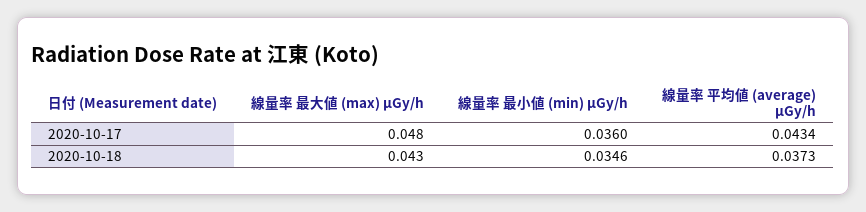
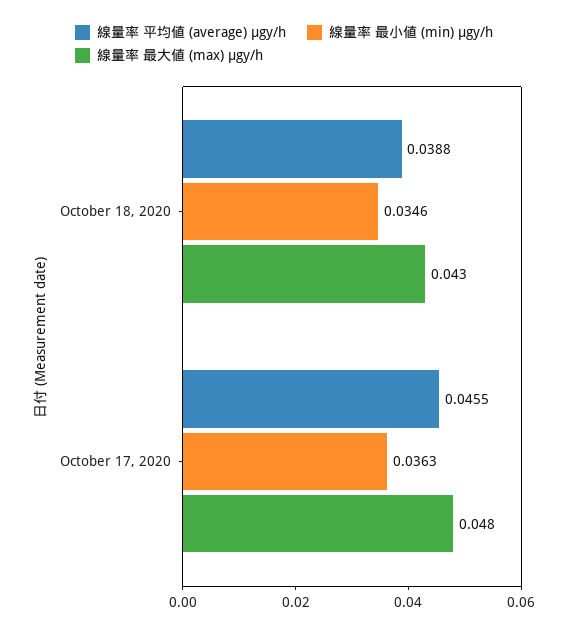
  {
    "線量率 最大値 (max) μGy/h": {
      "2020-10-17": 0.048,
      "2020-10-18": 0.043
    },
    "線量率 最小値 (min) μGy/h": {
-     "2020-10-17": 0.036,
+     "2020-10-17": 0.0363,
      "2020-10-18": 0.0346
    },
    "線量率 平均値 (average) μGy/h": {
-     "2020-10-17": 0.0434,
+     "2020-10-17": 0.0455,
-     "2020-10-18": 0.0373
+     "2020-10-18": 0.0388
    }
  }

